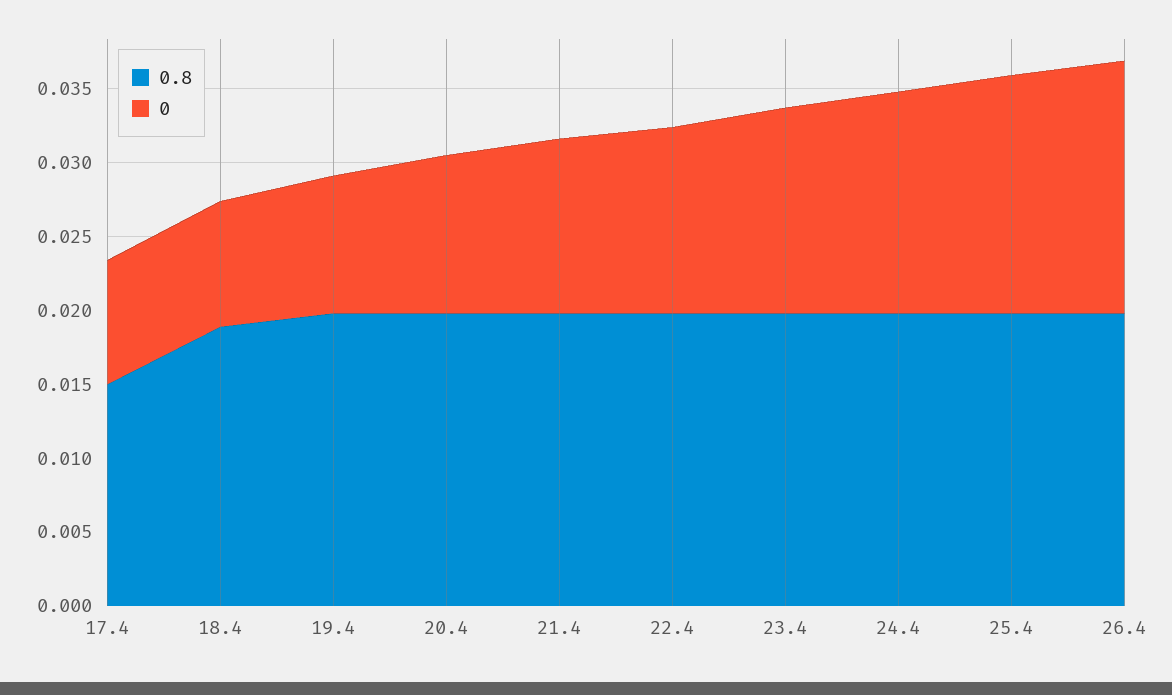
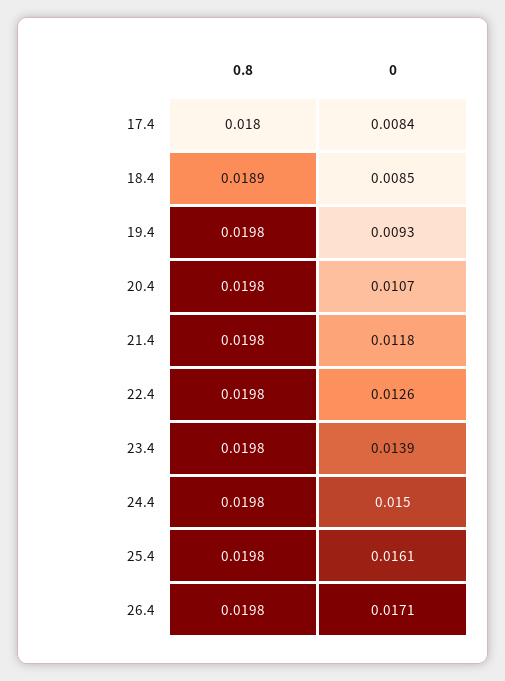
  {
    "0.8": {
-     "17.4": 0.015,
+     "17.4": 0.018,
      "18.4": 0.0189,
      "19.4": 0.0198,
      "20.4": 0.0198,
      "21.4": 0.0198,
      "22.4": 0.0198,
      "23.4": 0.0198,
      "24.4": 0.0198,
      "25.4": 0.0198,
      "26.4": 0.0198
    },
    "0": {
      "17.4": 0.0084,
      "18.4": 0.0085,
      "19.4": 0.0093,
      "20.4": 0.0107,
      "21.4": 0.0118,
      "22.4": 0.0126,
      "23.4": 0.0139,
      "24.4": 0.015,
      "25.4": 0.0161,
      "26.4": 0.0171
    }
  }

